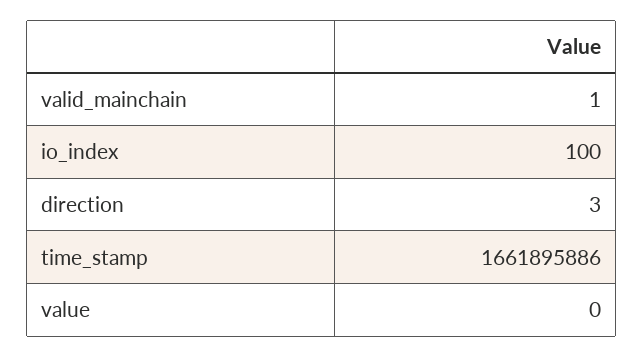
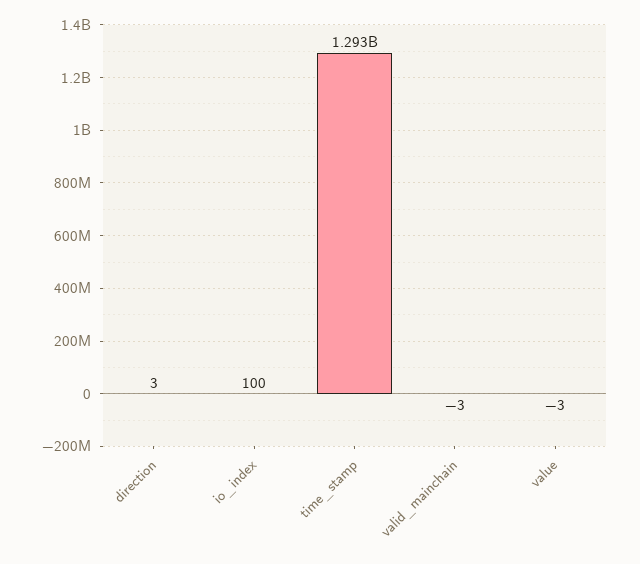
  {
-   "valid_mainchain": 1,
+   "valid_mainchain": -3,
    "io_index": 100,
    "direction": 3,
-   "time_stamp": 1661895886,
+   "time_stamp": 1293000000,
-   "value": 0
+   "value": -3
  }

